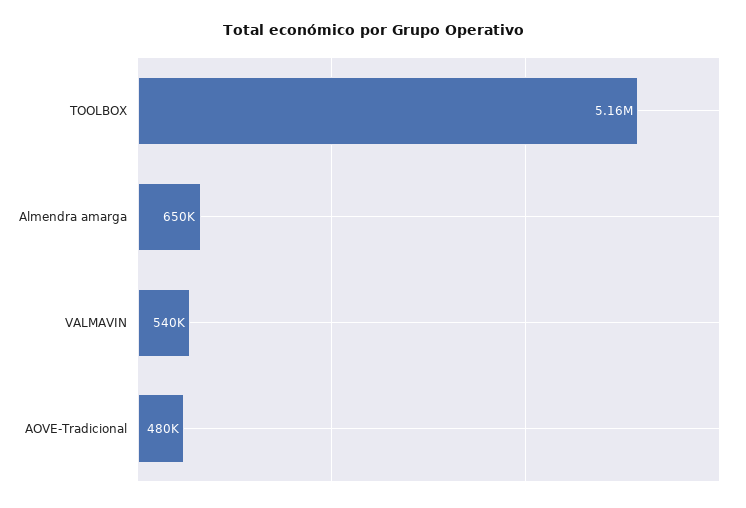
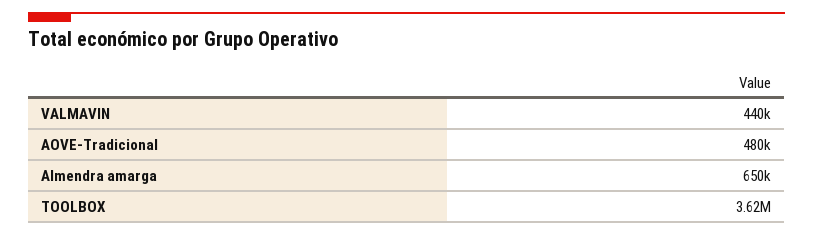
  {
-   "TOOLBOX": 5160000,
+   "TOOLBOX": 3620000,
    "Almendra amarga": 650000,
-   "VALMAVIN": 540000,
+   "VALMAVIN": 440000,
    "AOVE-Tradicional": 480000
  }

